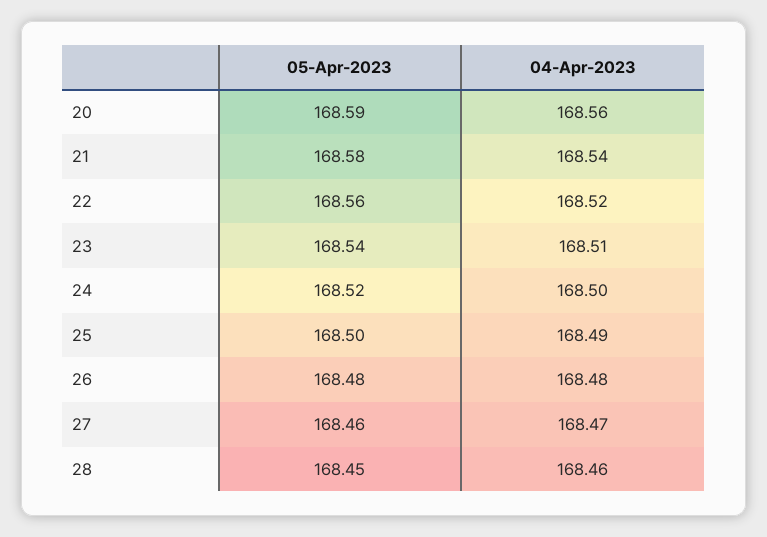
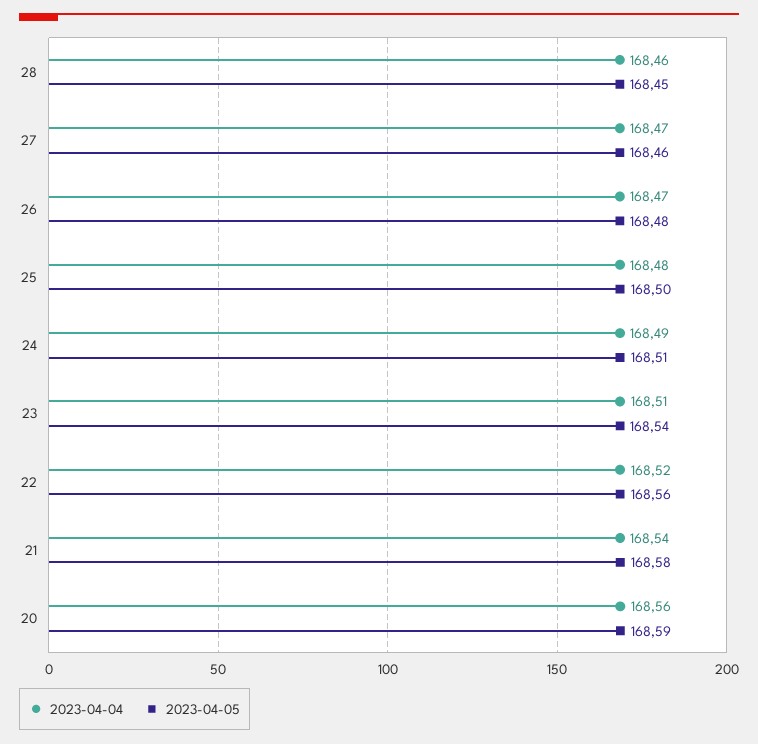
  {
    "05-Apr-2023": {
      "20": 168.59,
      "21": 168.58,
      "22": 168.56,
      "23": 168.54,
-     "24": 168.52,
+     "24": 168.51,
      "25": 168.5,
      "26": 168.48,
      "27": 168.46,
      "28": 168.45
    },
    "04-Apr-2023": {
      "20": 168.56,
      "21": 168.54,
      "22": 168.52,
      "23": 168.51,
-     "24": 168.5,
+     "24": 168.49,
-     "25": 168.49,
+     "25": 168.48,
-     "26": 168.48,
+     "26": 168.47,
      "27": 168.47,
      "28": 168.46
    }
  }

